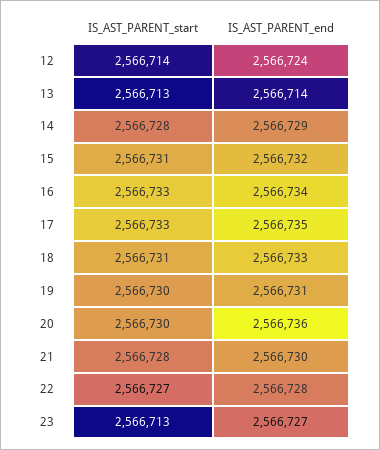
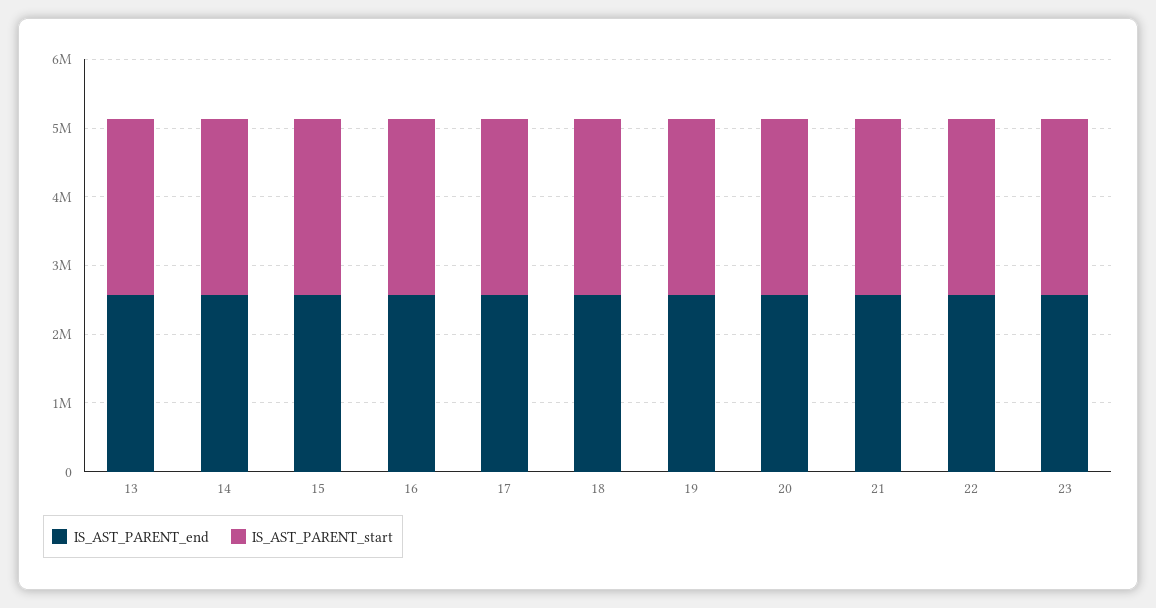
  {
    "IS_AST_PARENT_start": {
-     "12": 2566714,
      "13": 2566713,
      "14": 2566728,
      "15": 2566731,
      "16": 2566733,
      "17": 2566733,
      "18": 2566731,
      "19": 2566730,
      "20": 2566730,
      "21": 2566728,
      "22": 2566727,
      "23": 2566713
    },
    "IS_AST_PARENT_end": {
-     "12": 2566724,
      "13": 2566714,
      "14": 2566729,
      "15": 2566732,
      "16": 2566734,
      "17": 2566735,
      "18": 2566733,
      "19": 2566731,
      "20": 2566736,
      "21": 2566730,
      "22": 2566728,
      "23": 2566727
    }
  }

